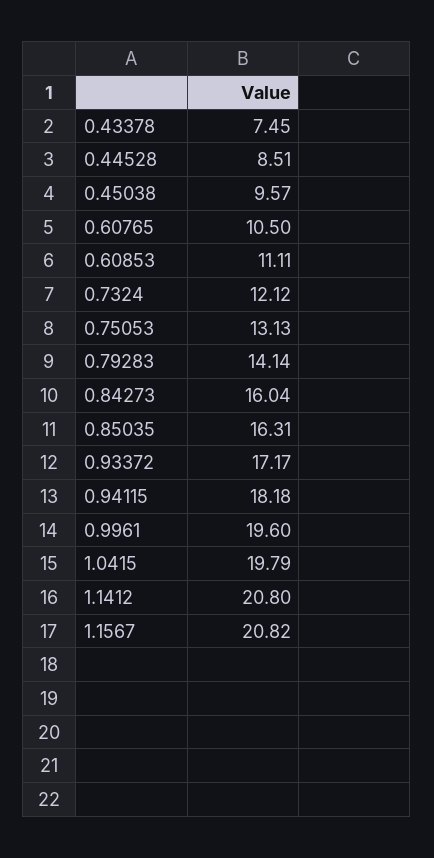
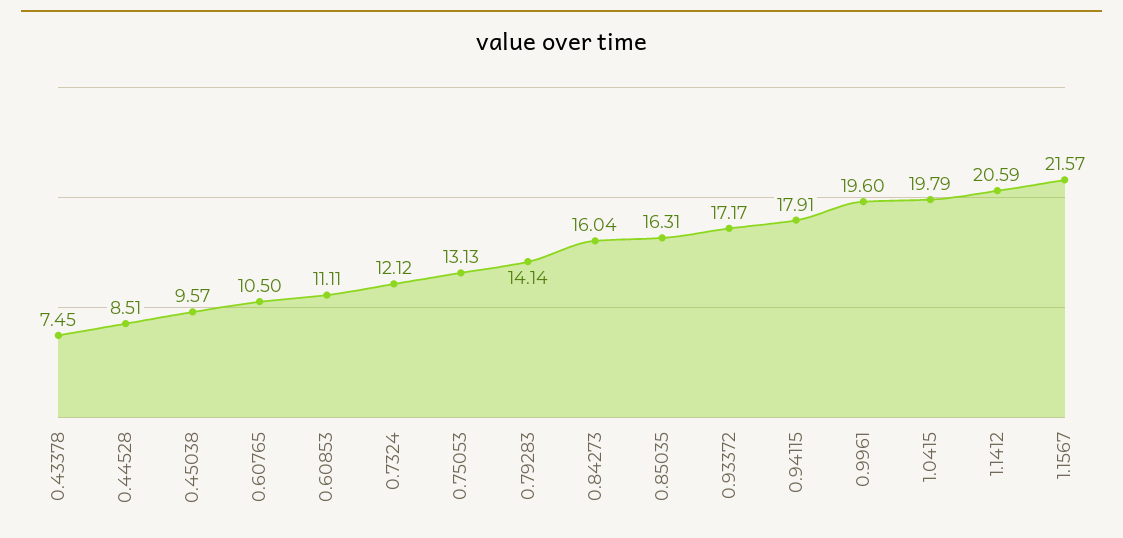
  {
    "0.43378": 7.45,
    "0.44528": 8.51,
    "0.45038": 9.57,
    "0.60765": 10.5,
    "0.60853": 11.11,
    "0.7324": 12.12,
    "0.75053": 13.13,
    "0.79283": 14.14,
    "0.84273": 16.04,
    "0.85035": 16.31,
    "0.93372": 17.17,
-   "0.94115": 18.18,
+   "0.94115": 17.91,
    "0.9961": 19.6,
    "1.0415": 19.79,
-   "1.1412": 20.8,
+   "1.1412": 20.59,
-   "1.1567": 20.82
+   "1.1567": 21.57
  }

